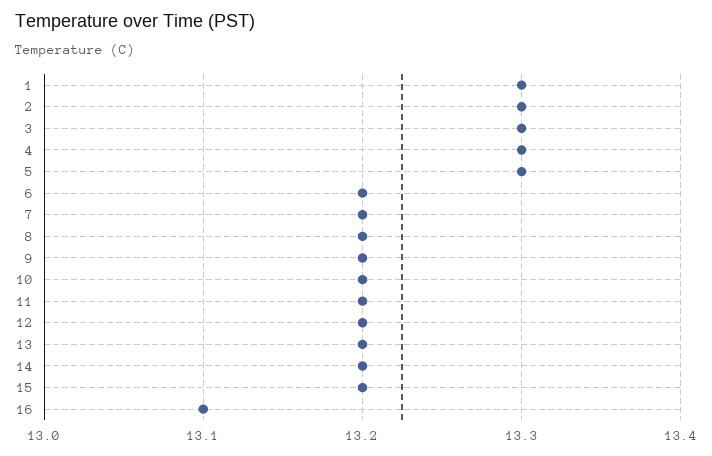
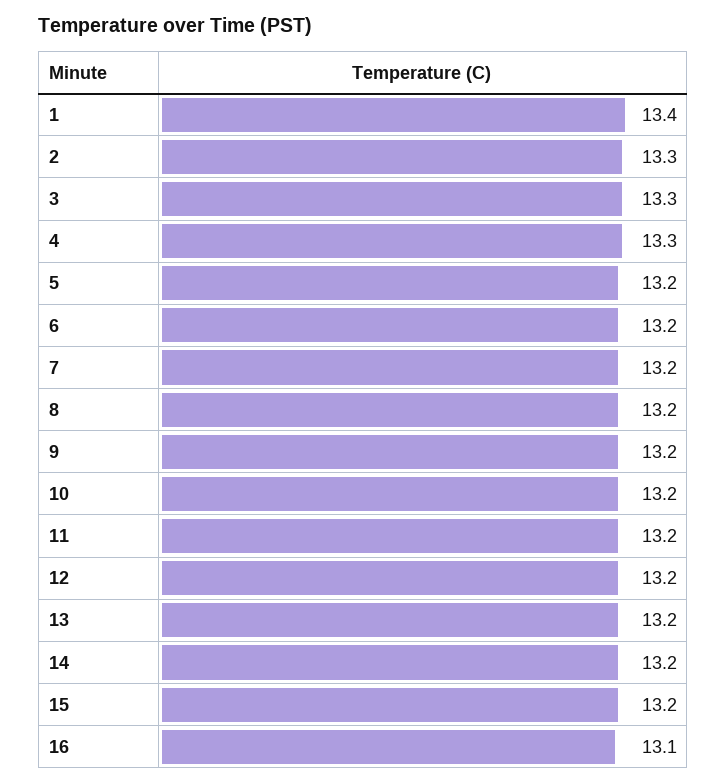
  {
-   "1": 13.3,
+   "1": 13.4,
    "2": 13.3,
    "3": 13.3,
    "4": 13.3,
-   "5": 13.3,
+   "5": 13.2,
    "6": 13.2,
    "7": 13.2,
    "8": 13.2,
    "9": 13.2,
    "10": 13.2,
    "11": 13.2,
    "12": 13.2,
    "13": 13.2,
    "14": 13.2,
    "15": 13.2,
    "16": 13.1
  }

